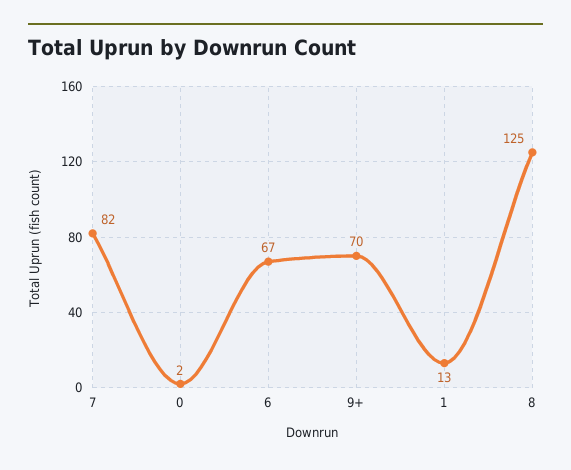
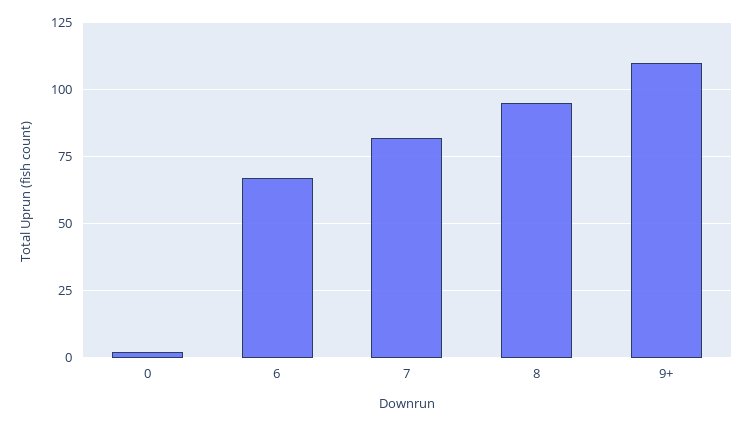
  {
    "7": 82,
    "0": 2,
    "6": 67,
-   "9+": 70,
+   "9+": 110,
-   "1": 13,
-   "8": 125
+   "8": 95
  }

